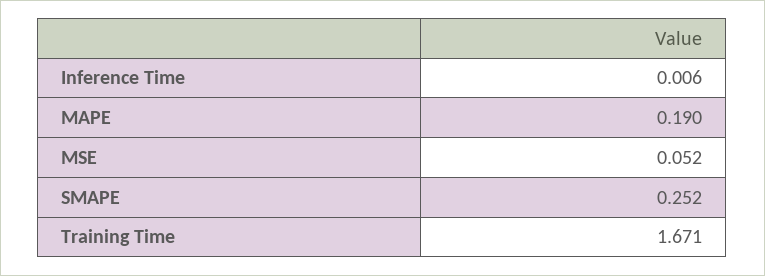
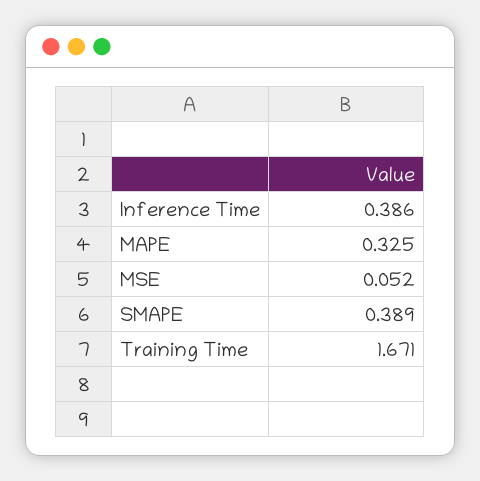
  {
-   "Inference Time": 0.006,
+   "Inference Time": 0.386,
-   "MAPE": 0.19,
+   "MAPE": 0.325,
    "MSE": 0.052,
-   "SMAPE": 0.252,
+   "SMAPE": 0.389,
    "Training Time": 1.671
  }

